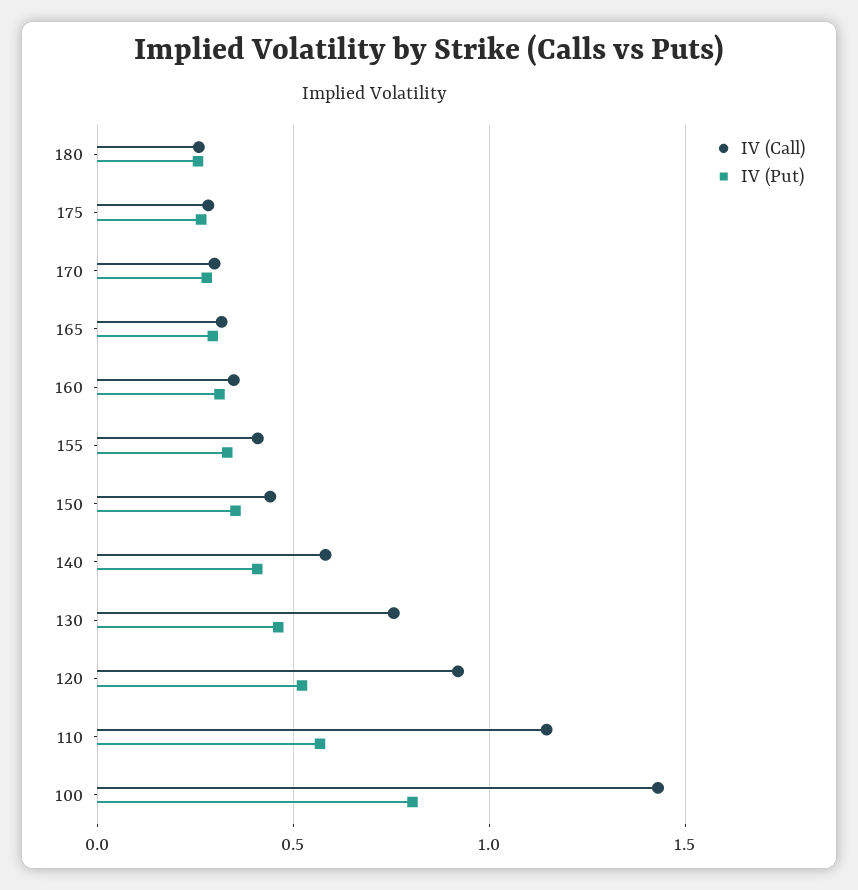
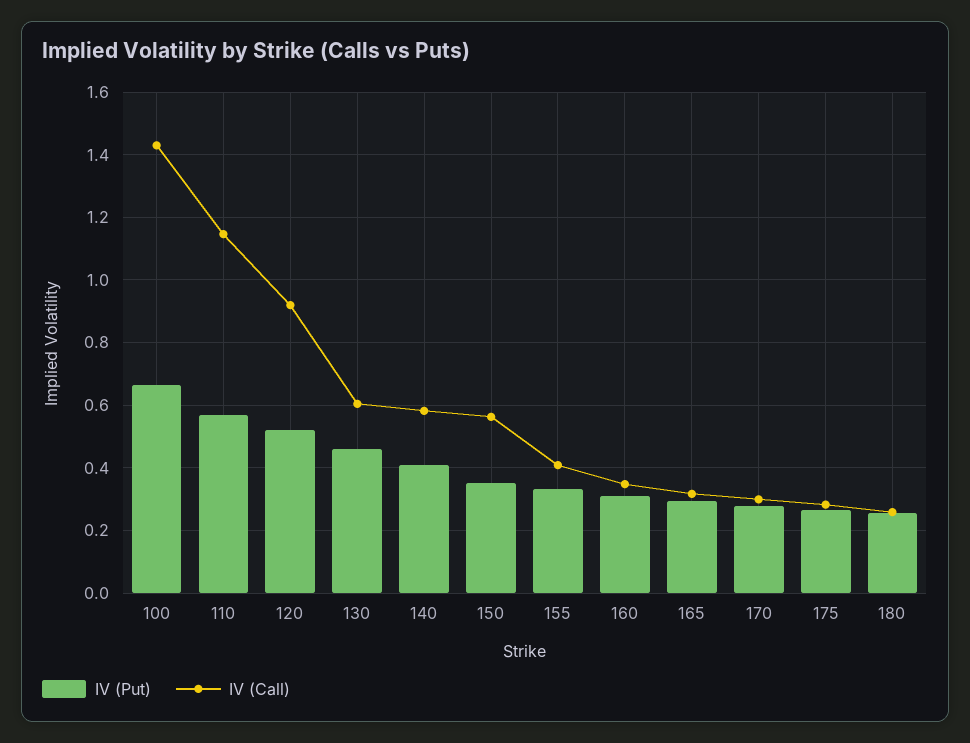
  {
    "IV (Call)": {
      "180": 0.26,
      "175": 0.28,
      "170": 0.3,
      "165": 0.32,
      "160": 0.34,
      "155": 0.4,
-     "150": 0.45,
+     "150": 0.56,
      "140": 0.58,
-     "130": 0.75,
+     "130": 0.6,
      "120": 0.92,
      "110": 1.14,
      "100": 1.44
    },
    "IV (Put)": {
      "180": 0.26,
      "175": 0.26,
      "170": 0.28,
      "165": 0.3,
      "160": 0.32,
      "155": 0.34,
      "150": 0.36,
      "140": 0.4,
      "130": 0.46,
      "120": 0.52,
      "110": 0.56,
-     "100": 0.8
+     "100": 0.66
    }
  }

